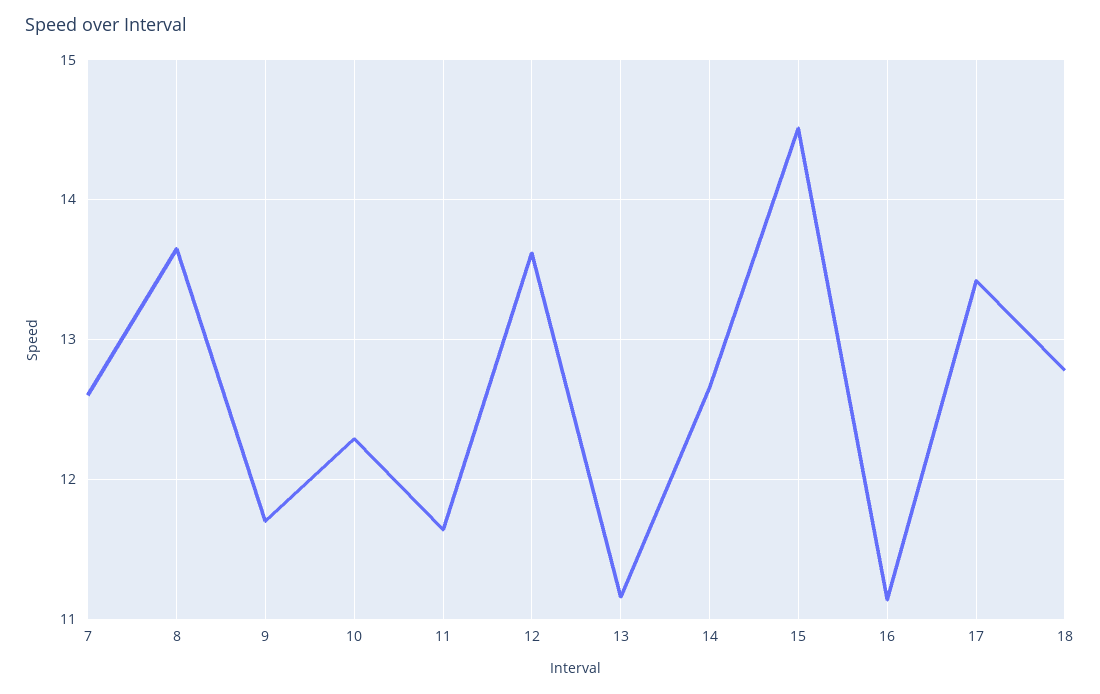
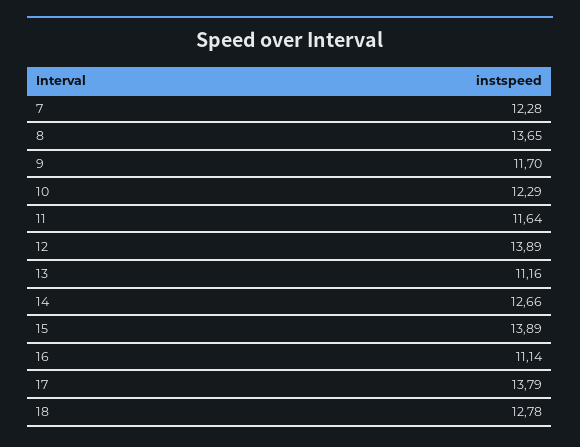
  {
-   "7": 12.6,
+   "7": 12.28,
    "8": 13.65,
    "9": 11.7,
    "10": 12.29,
    "11": 11.64,
-   "12": 13.6,
+   "12": 13.89,
    "13": 11.16,
    "14": 12.66,
-   "15": 14.5,
+   "15": 13.89,
    "16": 11.14,
-   "17": 13.4,
+   "17": 13.79,
    "18": 12.78
  }

